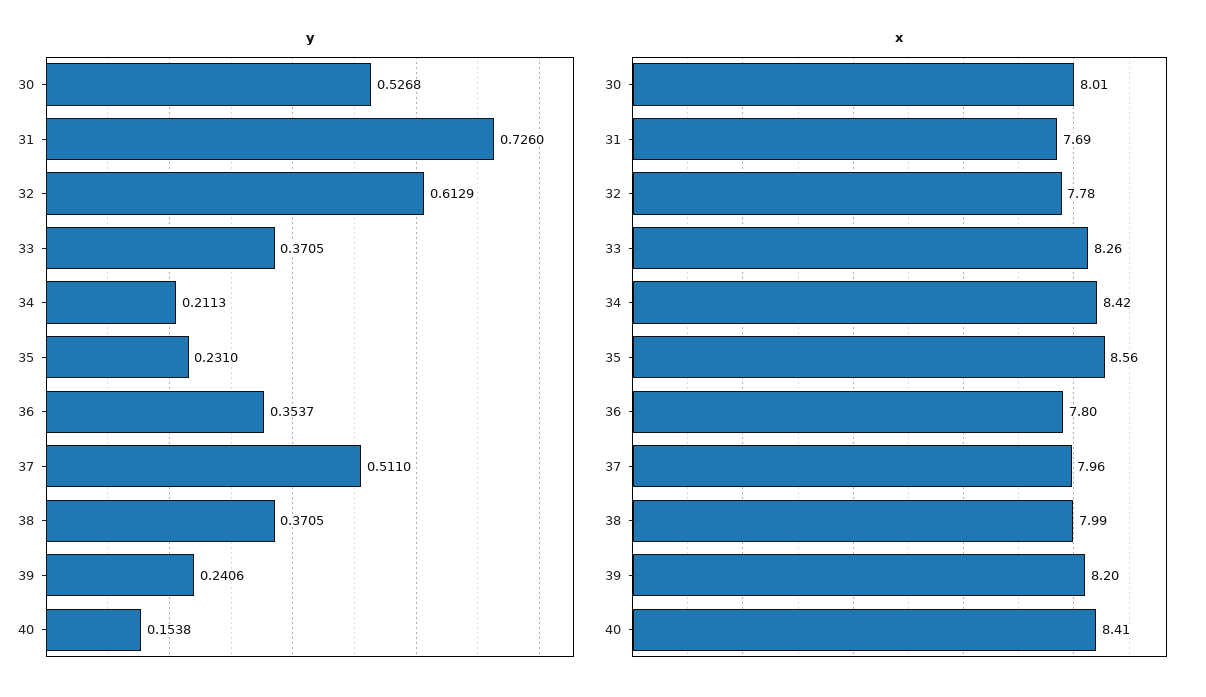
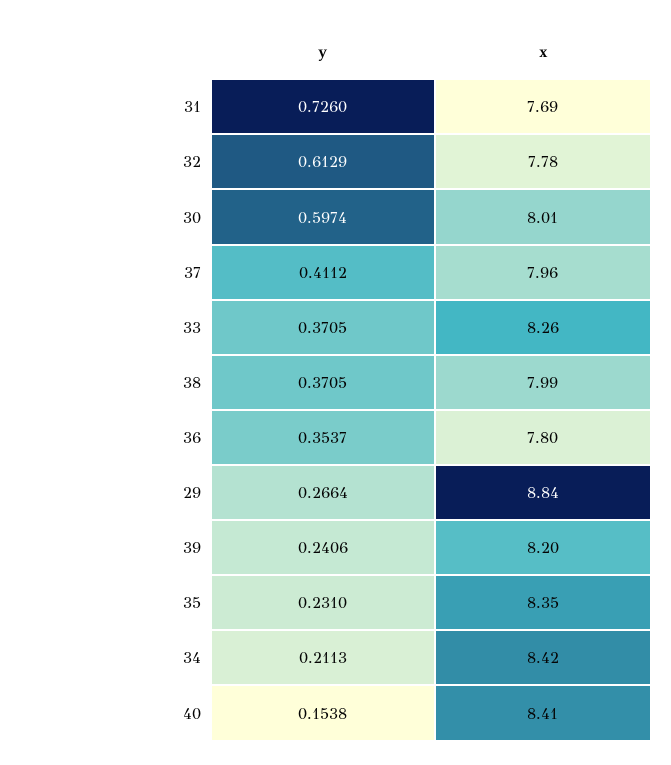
  {
    "y": {
-     "30": 0.5268,
+     "30": 0.5974,
      "31": 0.726,
      "32": 0.6129,
      "33": 0.3705,
      "34": 0.2113,
      "35": 0.231,
      "36": 0.3537,
-     "37": 0.511,
+     "37": 0.4112,
      "38": 0.3705,
      "39": 0.2406,
-     "40": 0.1538
+     "40": 0.1538,
+     "29": 0.2664
    },
    "x": {
      "30": 8.01,
      "31": 7.69,
      "32": 7.78,
      "33": 8.26,
      "34": 8.42,
-     "35": 8.56,
+     "35": 8.35,
      "36": 7.8,
      "37": 7.96,
      "38": 7.99,
      "39": 8.2,
-     "40": 8.41
+     "40": 8.41,
+     "29": 8.84
    }
  }

